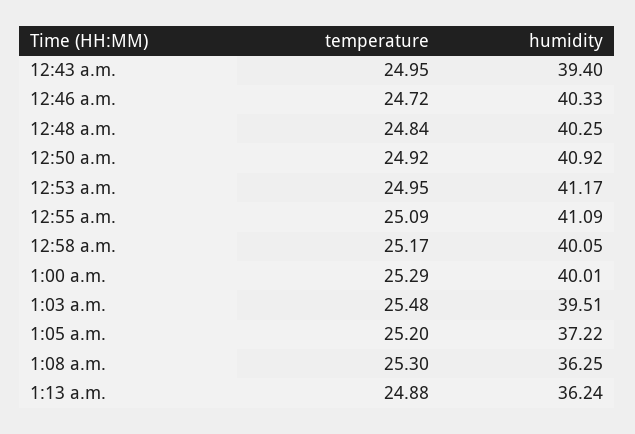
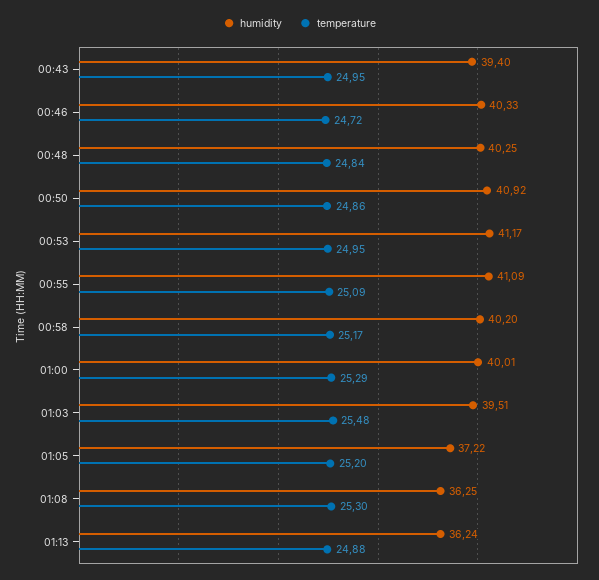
  {
    "temperature": {
      "12:43 a.m.": 24.95,
      "12:46 a.m.": 24.72,
      "12:48 a.m.": 24.84,
-     "12:50 a.m.": 24.92,
+     "12:50 a.m.": 24.86,
      "12:53 a.m.": 24.95,
      "12:55 a.m.": 25.09,
      "12:58 a.m.": 25.17,
      "1:00 a.m.": 25.29,
      "1:03 a.m.": 25.48,
      "1:05 a.m.": 25.2,
      "1:08 a.m.": 25.3,
      "1:13 a.m.": 24.88
    },
    "humidity": {
      "12:43 a.m.": 39.4,
      "12:46 a.m.": 40.33,
      "12:48 a.m.": 40.25,
      "12:50 a.m.": 40.92,
      "12:53 a.m.": 41.17,
      "12:55 a.m.": 41.09,
-     "12:58 a.m.": 40.05,
+     "12:58 a.m.": 40.2,
      "1:00 a.m.": 40.01,
      "1:03 a.m.": 39.51,
      "1:05 a.m.": 37.22,
      "1:08 a.m.": 36.25,
      "1:13 a.m.": 36.24
    }
  }

